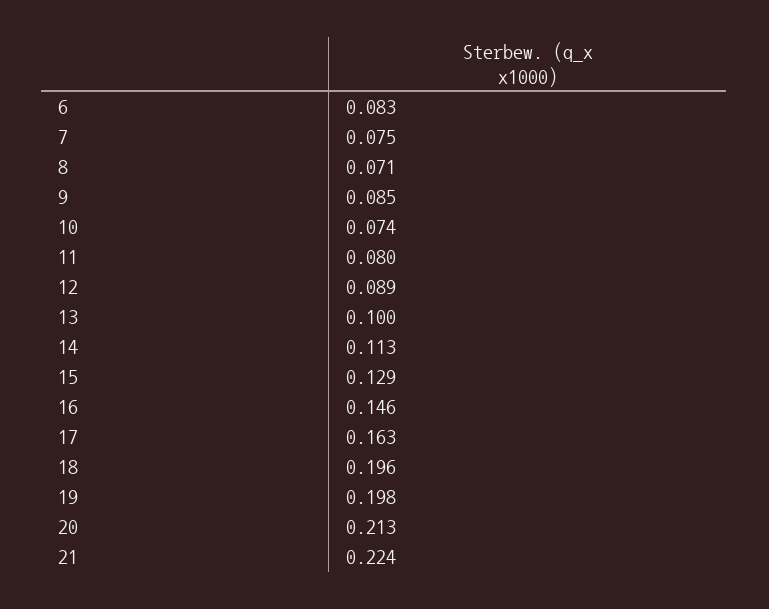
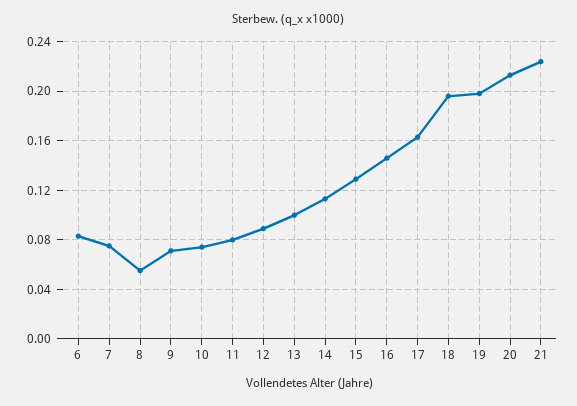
  {
    "6": 0.083,
    "7": 0.075,
-   "8": 0.071,
+   "8": 0.055,
-   "9": 0.085,
+   "9": 0.07,
    "10": 0.074,
    "11": 0.08,
    "12": 0.089,
    "13": 0.1,
    "14": 0.113,
    "15": 0.129,
    "16": 0.146,
    "17": 0.163,
    "18": 0.196,
    "19": 0.198,
    "20": 0.213,
    "21": 0.224
  }

